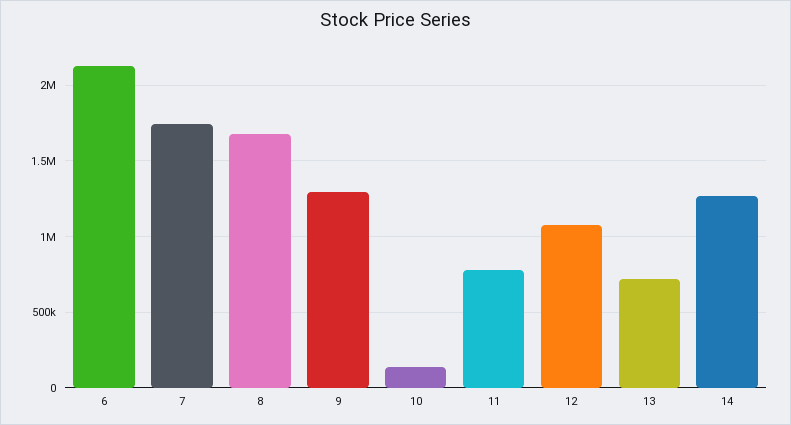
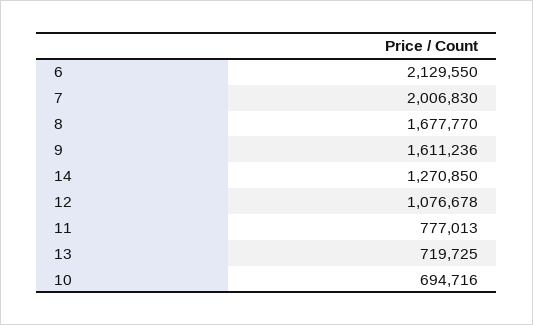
  {
    "6": 2129550,
-   "7": 1750000,
+   "7": 2006830,
    "8": 1677770,
-   "9": 1300000,
+   "9": 1611236,
-   "10": 150000,
+   "10": 694716,
    "11": 777013,
    "12": 1076678,
    "13": 719725,
    "14": 1270850
  }

